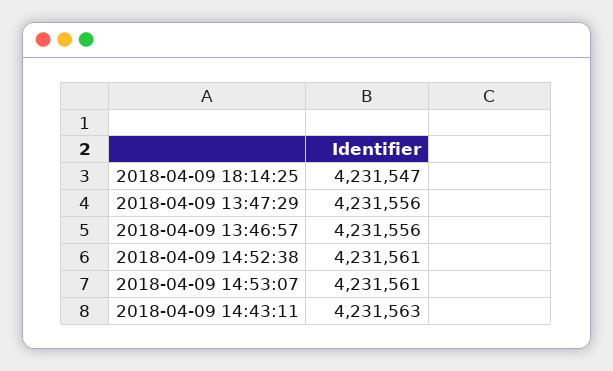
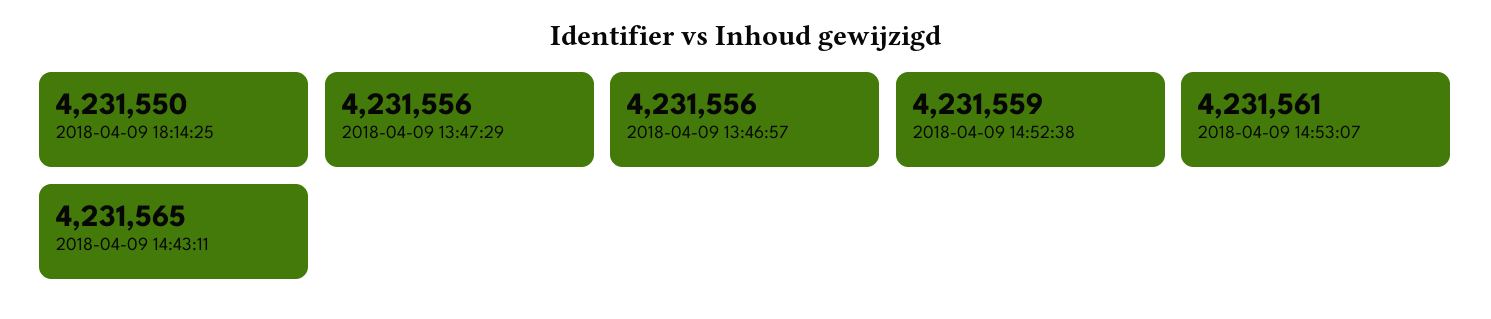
  {
-   "2018-04-09 18:14:25": 4231547,
+   "2018-04-09 18:14:25": 4231550,
    "2018-04-09 13:47:29": 4231556,
    "2018-04-09 13:46:57": 4231556,
-   "2018-04-09 14:52:38": 4231561,
+   "2018-04-09 14:52:38": 4231559,
    "2018-04-09 14:53:07": 4231561,
-   "2018-04-09 14:43:11": 4231563
+   "2018-04-09 14:43:11": 4231565
  }

